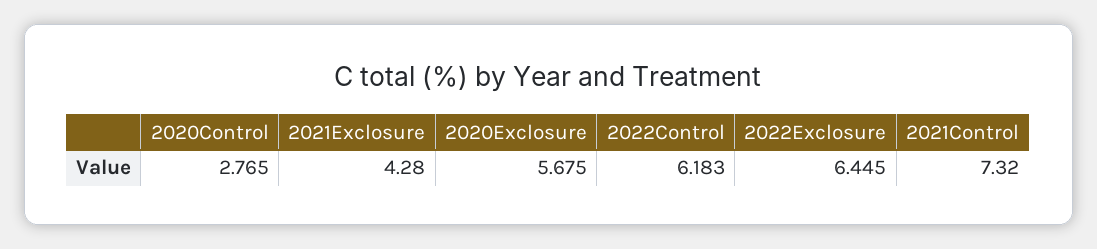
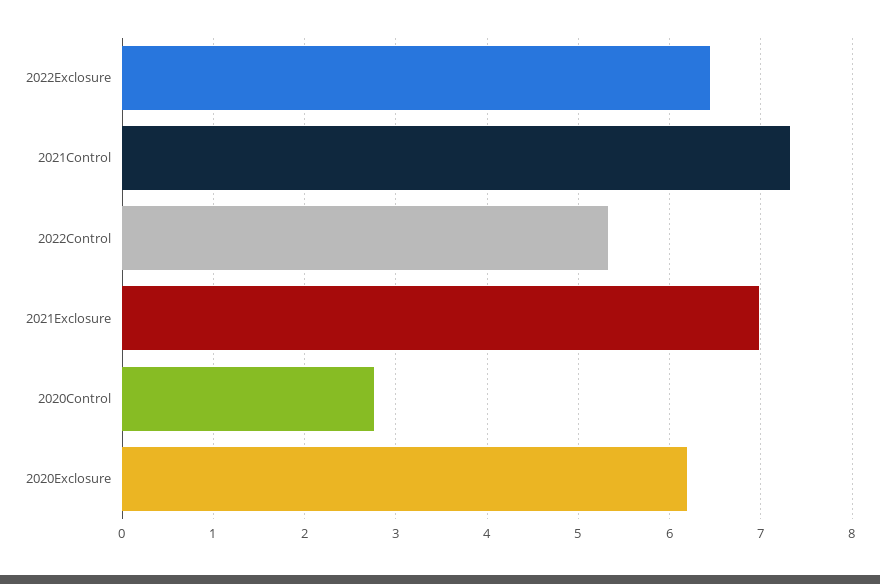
  {
    "2020Control": 2.765,
-   "2021Exclosure": 4.28,
+   "2021Exclosure": 7,
-   "2020Exclosure": 5.675,
+   "2020Exclosure": 6.2,
-   "2022Control": 6.183,
+   "2022Control": 5.3,
    "2022Exclosure": 6.445,
    "2021Control": 7.32
  }

